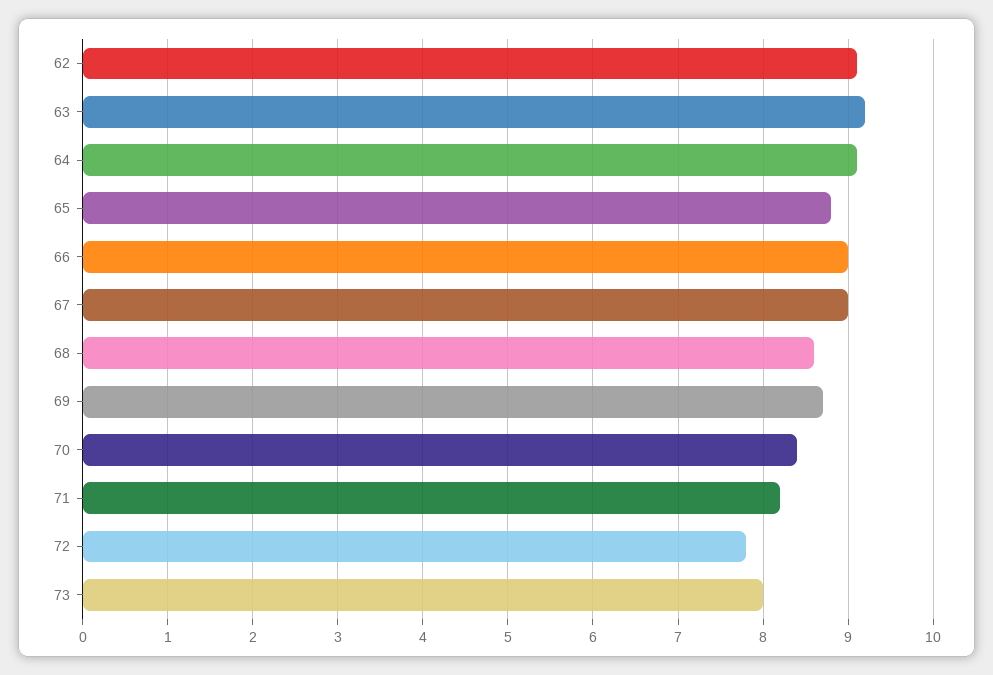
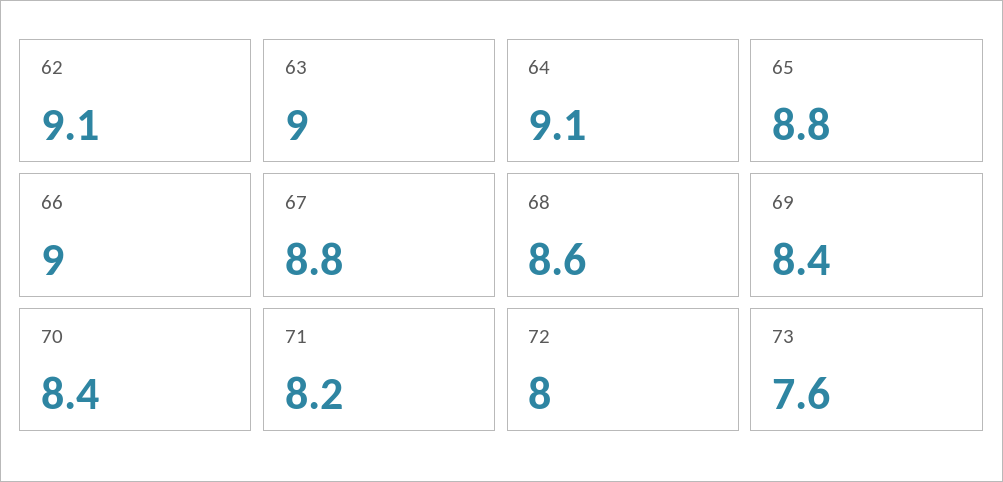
  {
    "62": 9.1,
-   "63": 9.2,
+   "63": 9,
    "64": 9.1,
    "65": 8.8,
    "66": 9,
-   "67": 9,
+   "67": 8.8,
    "68": 8.6,
-   "69": 8.7,
+   "69": 8.4,
    "70": 8.4,
    "71": 8.2,
-   "72": 7.8,
+   "72": 8,
-   "73": 8
+   "73": 7.6
  }

